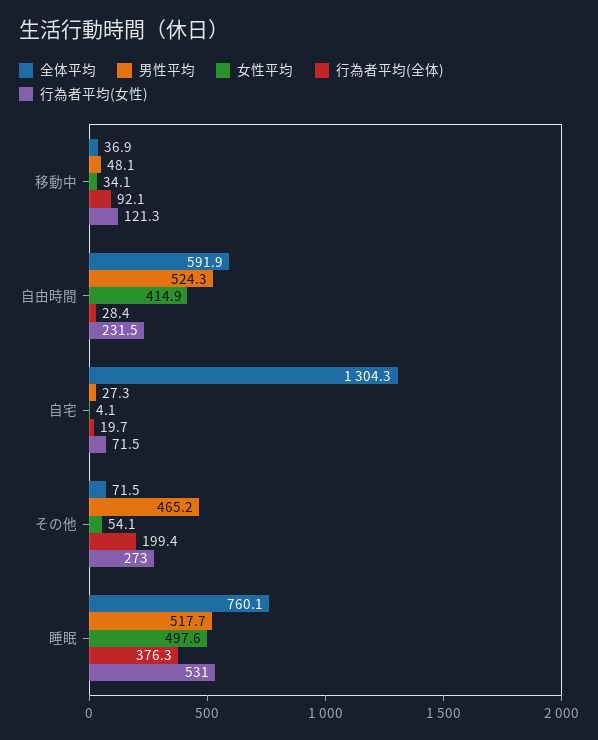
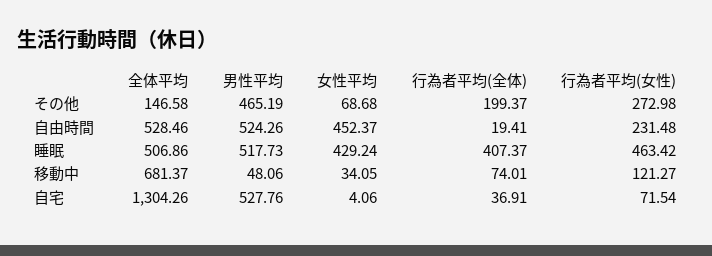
  {
    "全体平均": {
-     "移動中": 36.9,
+     "移動中": 681.37,
-     "自由時間": 591.9,
+     "自由時間": 528.46,
      "自宅": 1304.26,
-     "その他": 71.5,
+     "その他": 146.58,
-     "睡眠": 760.1
+     "睡眠": 506.86
    },
    "男性平均": {
      "移動中": 48.06,
      "自由時間": 524.26,
-     "自宅": 27.3,
+     "自宅": 527.76,
      "その他": 465.19,
      "睡眠": 517.73
    },
    "女性平均": {
      "移動中": 34.05,
-     "自由時間": 414.9,
+     "自由時間": 452.37,
      "自宅": 4.06,
-     "その他": 54.1,
+     "その他": 68.68,
-     "睡眠": 497.6
+     "睡眠": 429.24
    },
    "行為者平均(全体)": {
-     "移動中": 92.1,
+     "移動中": 74.01,
-     "自由時間": 28.4,
+     "自由時間": 19.41,
-     "自宅": 19.7,
+     "自宅": 36.91,
      "その他": 199.37,
-     "睡眠": 376.3
+     "睡眠": 407.37
    },
    "行為者平均(女性)": {
      "移動中": 121.27,
      "自由時間": 231.48,
      "自宅": 71.54,
      "その他": 272.98,
-     "睡眠": 531
+     "睡眠": 463.42
    }
  }

